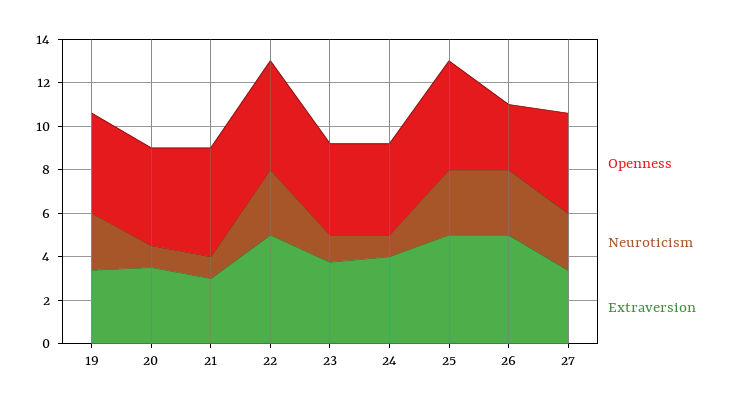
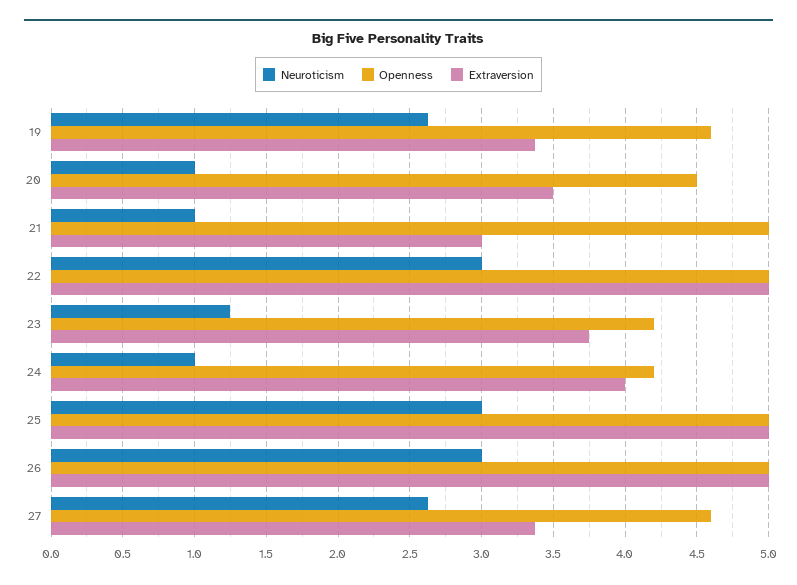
  {
    "Openness": {
      "19": 4.6,
      "20": 4.5,
      "21": 5,
      "22": 5,
      "23": 4.2,
      "24": 4.2,
      "25": 5,
-     "26": 3,
+     "26": 5,
      "27": 4.6
    },
    "Neuroticism": {
      "19": 2.65,
      "20": 1,
      "21": 1,
      "22": 3,
      "23": 1.25,
      "24": 1,
      "25": 3,
      "26": 3,
      "27": 2.65
    },
    "Extraversion": {
      "19": 3.4,
      "20": 3.5,
      "21": 3,
      "22": 5,
      "23": 3.75,
      "24": 4,
      "25": 5,
      "26": 5,
      "27": 3.4
    }
  }

